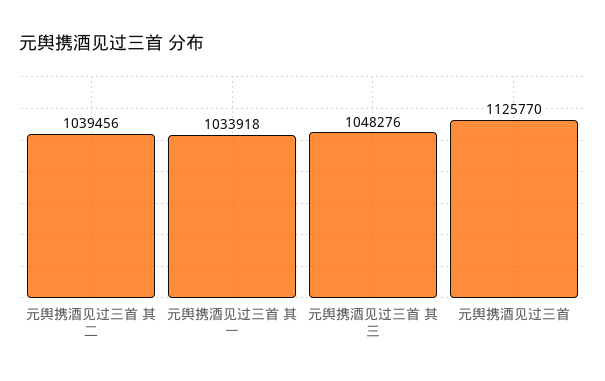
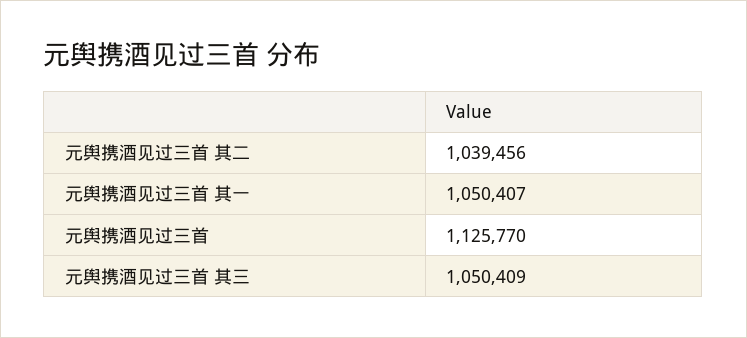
  {
    "元舆携酒见过三首 其二": 1039456,
-   "元舆携酒见过三首 其一": 1033918,
+   "元舆携酒见过三首 其一": 1050407,
-   "元舆携酒见过三首 其三": 1048276,
+   "元舆携酒见过三首 其三": 1050409,
    "元舆携酒见过三首": 1125770
  }

